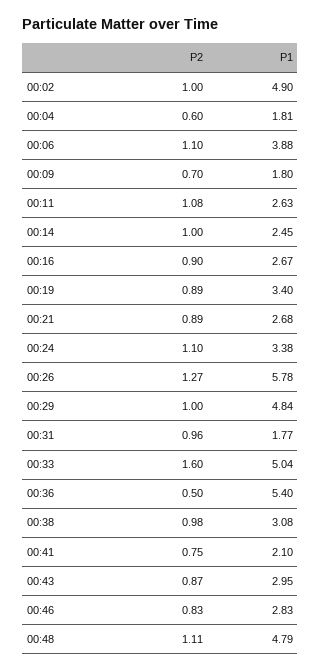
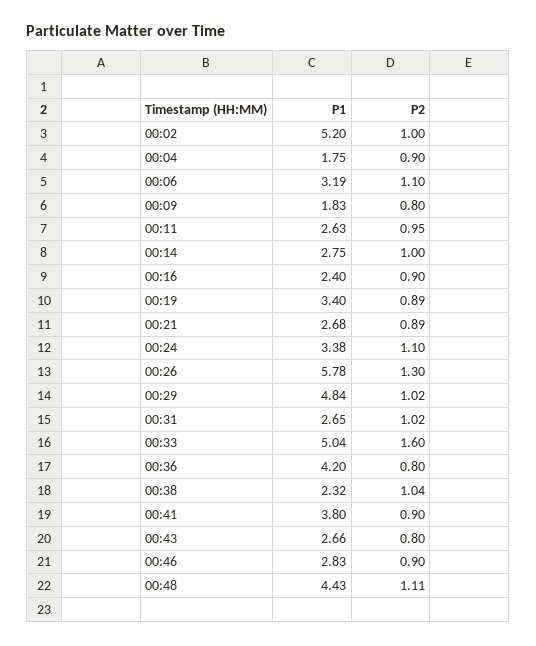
  {
    "P2": {
      "00:02": 1,
-     "00:04": 0.6,
+     "00:04": 0.9,
      "00:06": 1.1,
-     "00:09": 0.7,
+     "00:09": 0.8,
-     "00:11": 1.08,
+     "00:11": 0.95,
      "00:14": 1,
      "00:16": 0.9,
      "00:19": 0.89,
      "00:21": 0.89,
      "00:24": 1.1,
-     "00:26": 1.27,
+     "00:26": 1.3,
-     "00:29": 1,
+     "00:29": 1.02,
-     "00:31": 0.96,
+     "00:31": 1.02,
      "00:33": 1.6,
-     "00:36": 0.5,
+     "00:36": 0.8,
-     "00:38": 0.98,
+     "00:38": 1.04,
-     "00:41": 0.75,
+     "00:41": 0.9,
-     "00:43": 0.87,
+     "00:43": 0.8,
-     "00:46": 0.83,
+     "00:46": 0.9,
      "00:48": 1.11
    },
    "P1": {
-     "00:02": 4.9,
+     "00:02": 5.2,
-     "00:04": 1.81,
+     "00:04": 1.75,
-     "00:06": 3.88,
+     "00:06": 3.19,
-     "00:09": 1.8,
+     "00:09": 1.83,
      "00:11": 2.63,
-     "00:14": 2.45,
+     "00:14": 2.75,
-     "00:16": 2.67,
+     "00:16": 2.4,
      "00:19": 3.4,
      "00:21": 2.68,
      "00:24": 3.38,
      "00:26": 5.78,
      "00:29": 4.84,
-     "00:31": 1.77,
+     "00:31": 2.65,
      "00:33": 5.04,
-     "00:36": 5.4,
+     "00:36": 4.2,
-     "00:38": 3.08,
+     "00:38": 2.32,
-     "00:41": 2.1,
+     "00:41": 3.8,
-     "00:43": 2.95,
+     "00:43": 2.66,
      "00:46": 2.83,
-     "00:48": 4.79
+     "00:48": 4.43
    }
  }

